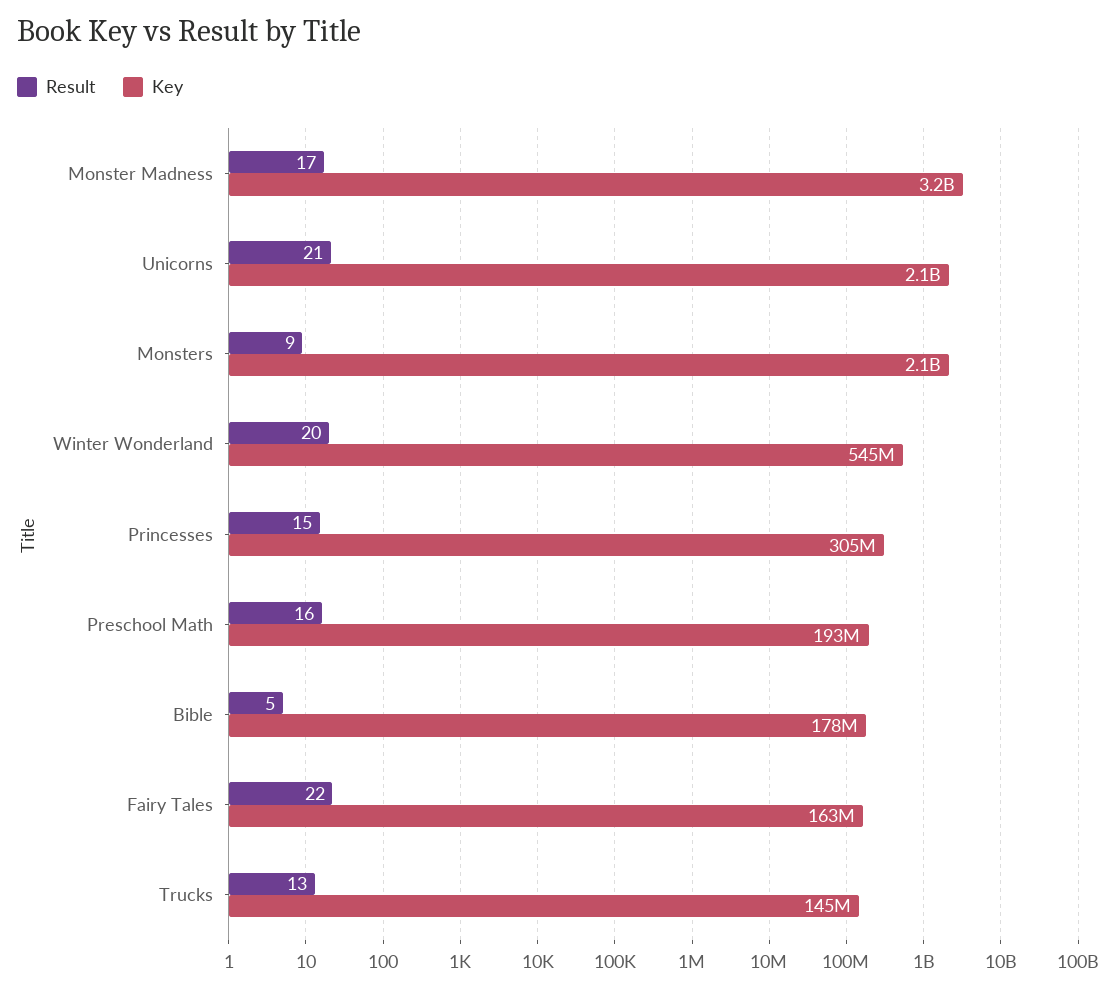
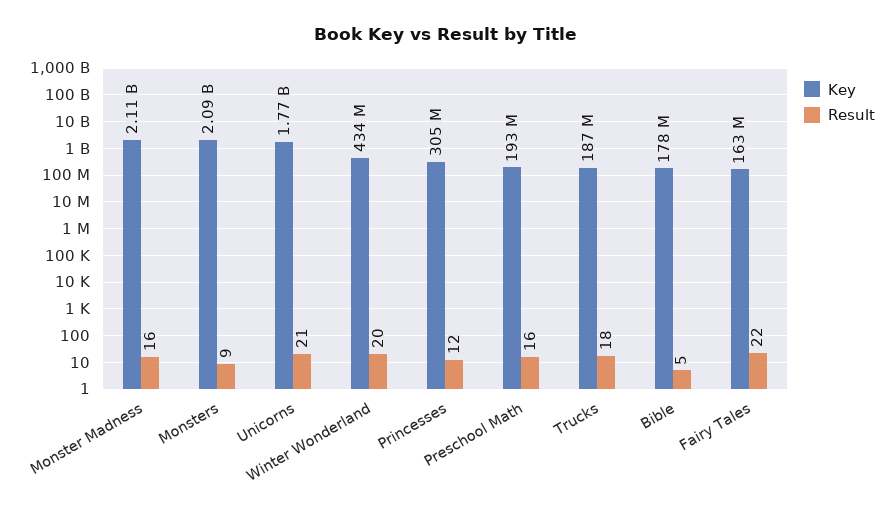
  {
    "Result": {
-     "Monster Madness": 17,
+     "Monster Madness": 16,
      "Unicorns": 21,
      "Monsters": 9,
      "Winter Wonderland": 20,
-     "Princesses": 15,
+     "Princesses": 12,
      "Preschool Math": 16,
      "Bible": 5,
      "Fairy Tales": 22,
-     "Trucks": 13
+     "Trucks": 18
    },
    "Key": {
-     "Monster Madness": 3200000000,
+     "Monster Madness": 2110000000,
-     "Unicorns": 2100000000,
+     "Unicorns": 1770000000,
      "Monsters": 2090000000,
-     "Winter Wonderland": 545000000,
+     "Winter Wonderland": 434000000,
      "Princesses": 305000000,
      "Preschool Math": 193000000,
      "Bible": 178000000,
      "Fairy Tales": 163000000,
-     "Trucks": 145000000
+     "Trucks": 187000000
    }
  }

